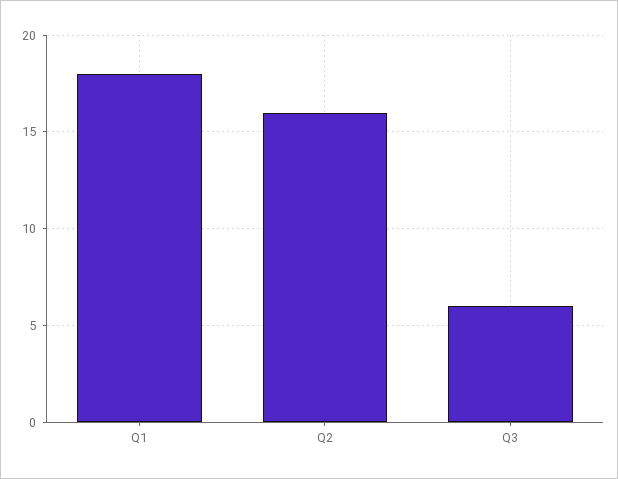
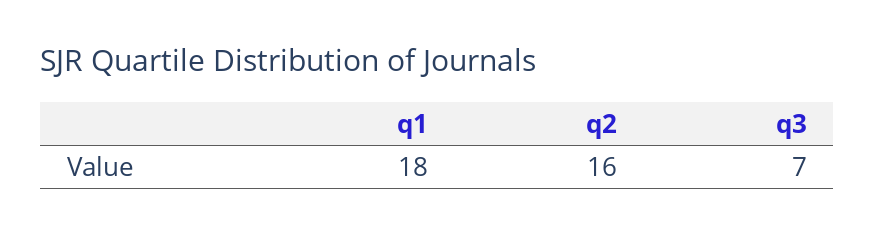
  {
    "Q1": 18,
    "Q2": 16,
-   "Q3": 6
+   "Q3": 7
  }

